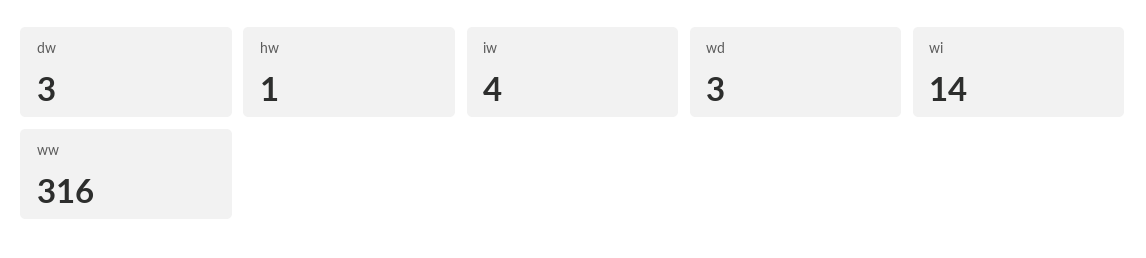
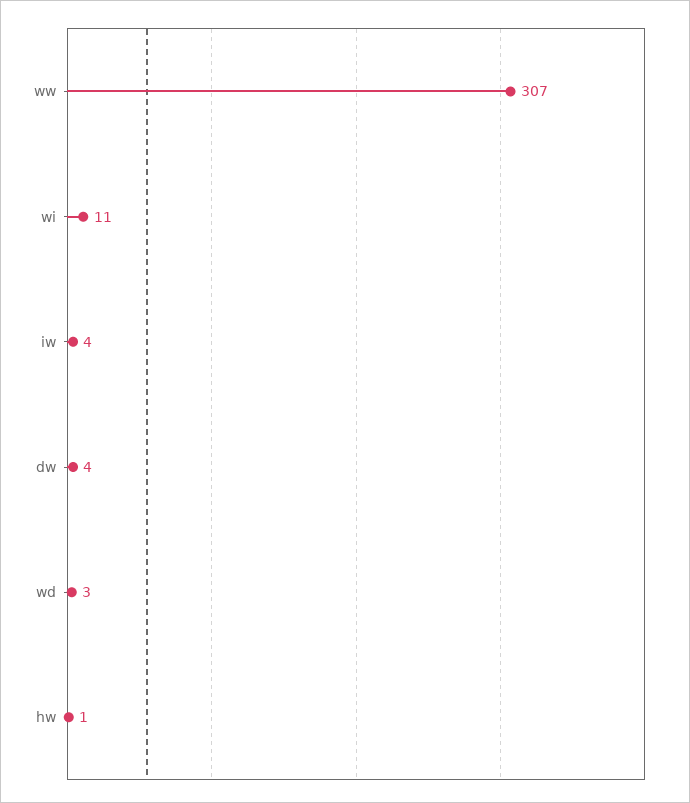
  {
-   "dw": 3,
+   "dw": 4,
    "hw": 1,
    "iw": 4,
    "wd": 3,
-   "wi": 14,
+   "wi": 11,
-   "ww": 316
+   "ww": 307
  }

